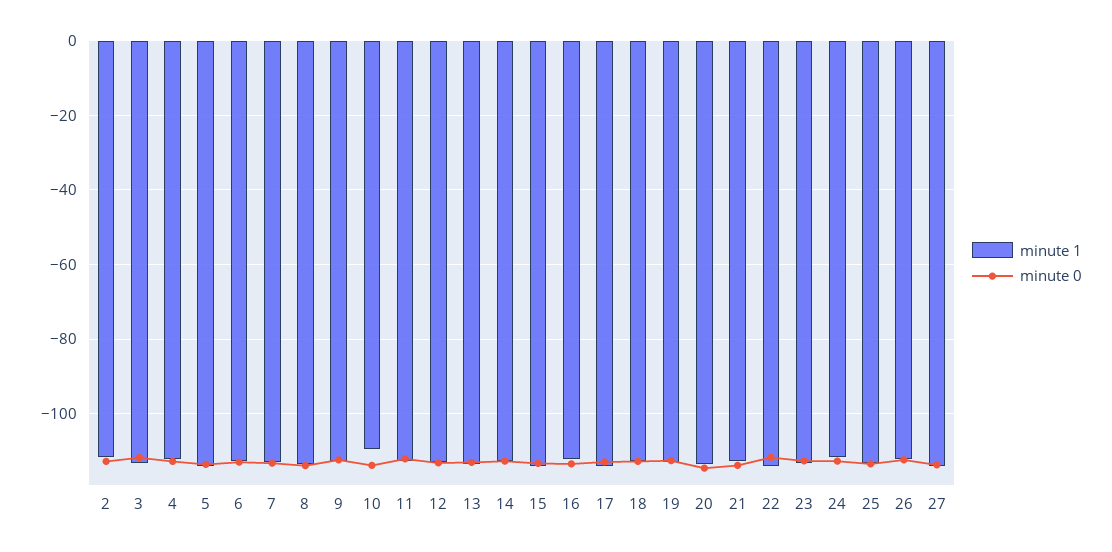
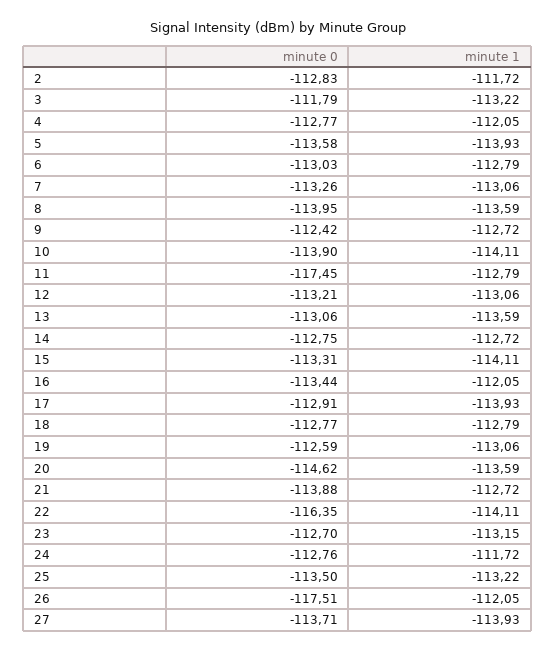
  {
    "minute 1": {
      "2": -111.72,
      "3": -113.22,
      "4": -112.05,
      "5": -113.93,
      "6": -112.79,
      "7": -113.06,
      "8": -113.59,
      "9": -112.72,
-     "10": -110,
+     "10": -114.11,
      "11": -112.79,
      "12": -113.06,
      "13": -113.59,
      "14": -112.72,
      "15": -114.11,
      "16": -112.05,
      "17": -113.93,
      "18": -112.79,
      "19": -113.06,
      "20": -113.59,
      "21": -112.72,
      "22": -114.11,
      "23": -113.15,
      "24": -111.72,
      "25": -113.22,
      "26": -112.05,
      "27": -113.93
    },
    "minute 0": {
      "2": -112.83,
      "3": -111.79,
      "4": -112.77,
      "5": -113.58,
      "6": -113.03,
      "7": -113.26,
      "8": -113.95,
      "9": -112.42,
      "10": -113.9,
-     "11": -112,
+     "11": -117.45,
      "12": -113.21,
      "13": -113.06,
      "14": -112.75,
      "15": -113.31,
      "16": -113.44,
      "17": -112.91,
      "18": -112.77,
      "19": -112.59,
      "20": -114.62,
      "21": -113.88,
-     "22": -112,
+     "22": -116.35,
      "23": -112.7,
      "24": -112.76,
      "25": -113.5,
-     "26": -112,
+     "26": -117.51,
      "27": -113.71
    }
  }

